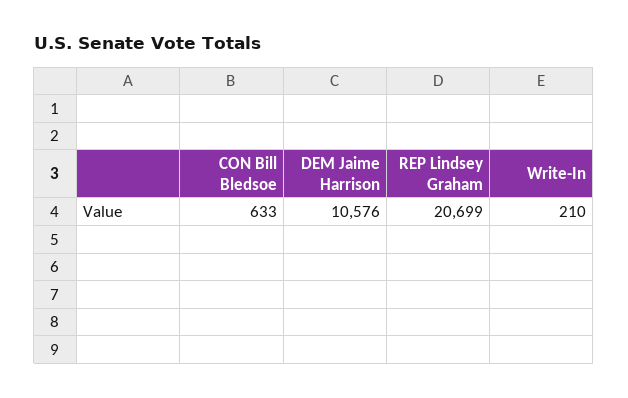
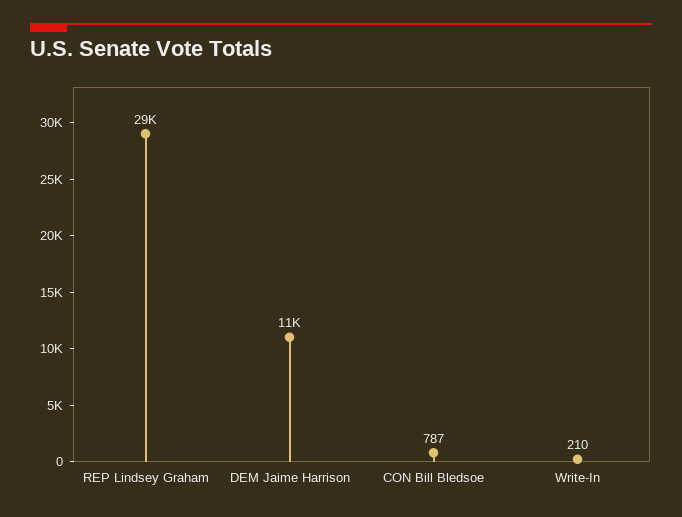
  {
-   "CON Bill Bledsoe": 633,
+   "CON Bill Bledsoe": 787,
    "DEM Jaime Harrison": 10576,
-   "REP Lindsey Graham": 20699,
+   "REP Lindsey Graham": 29000,
    "Write-In": 210
  }

